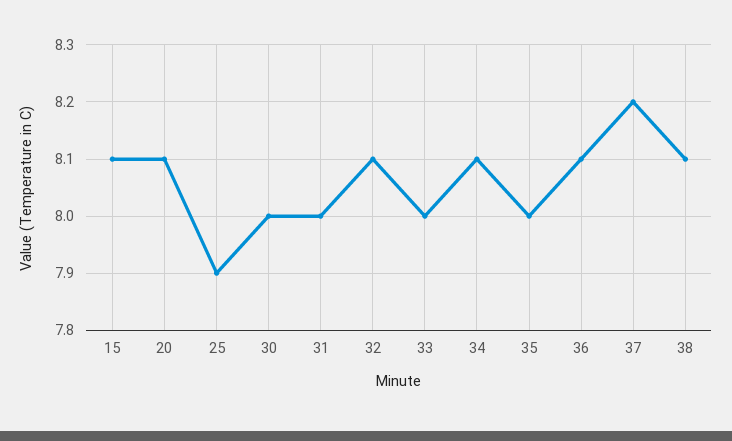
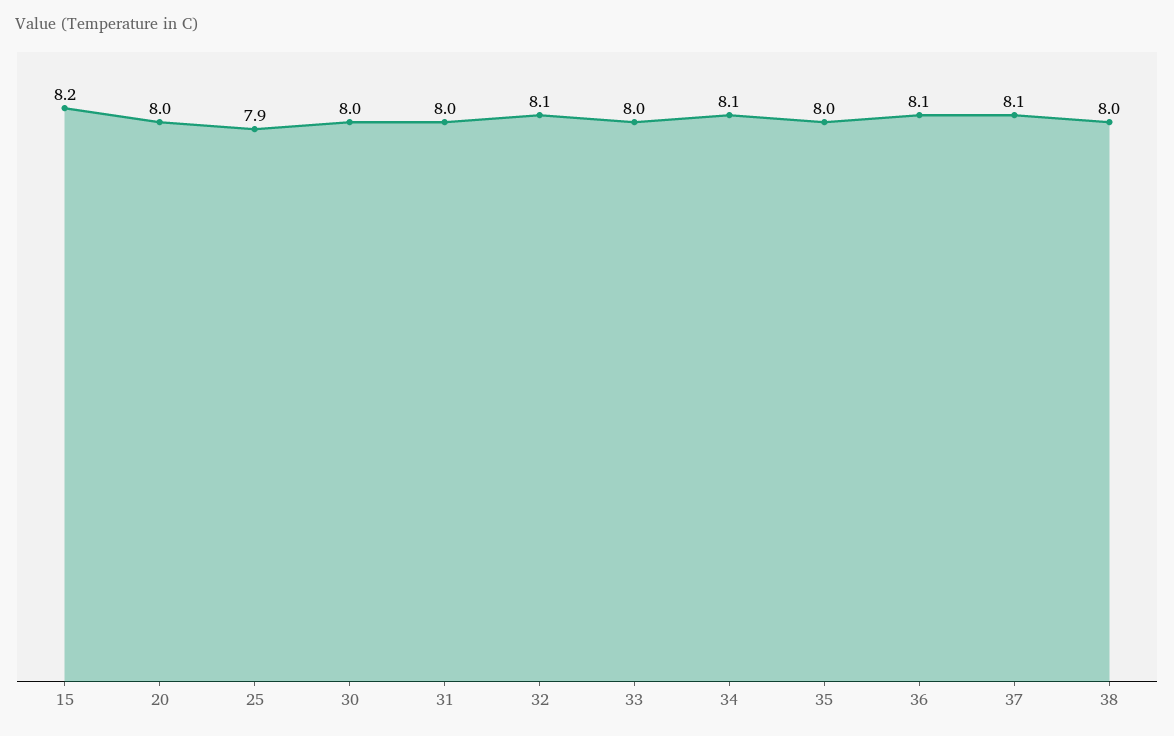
  {
-   "15": 8.1,
+   "15": 8.2,
-   "20": 8.1,
+   "20": 8,
    "25": 7.9,
    "30": 8,
    "31": 8,
    "32": 8.1,
    "33": 8,
    "34": 8.1,
    "35": 8,
    "36": 8.1,
-   "37": 8.2,
+   "37": 8.1,
-   "38": 8.1
+   "38": 8
  }

